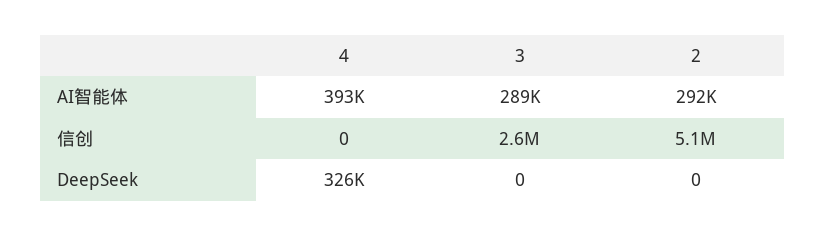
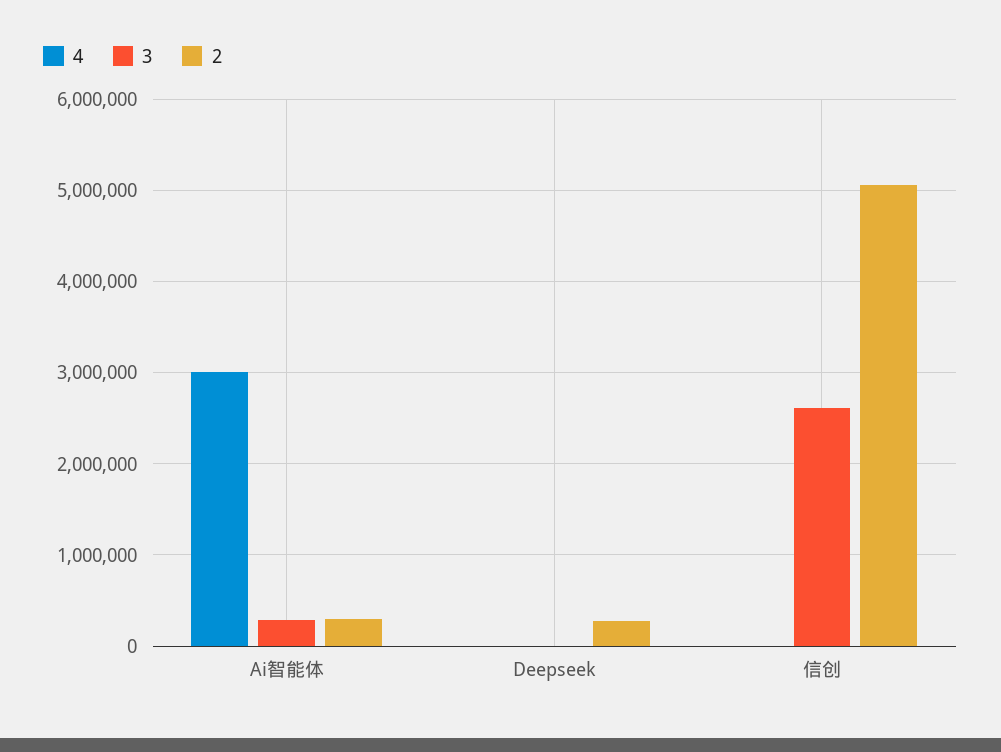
  {
    "4": {
-     "AI智能体": 393000,
+     "AI智能体": 3000000,
      "信创": 0,
-     "DeepSeek": 326000
+     "DeepSeek": 0
    },
    "3": {
      "AI智能体": 289000,
      "信创": 2600000,
      "DeepSeek": 0
    },
    "2": {
      "AI智能体": 292000,
      "信创": 5100000,
-     "DeepSeek": 0
+     "DeepSeek": 300000
    }
  }

